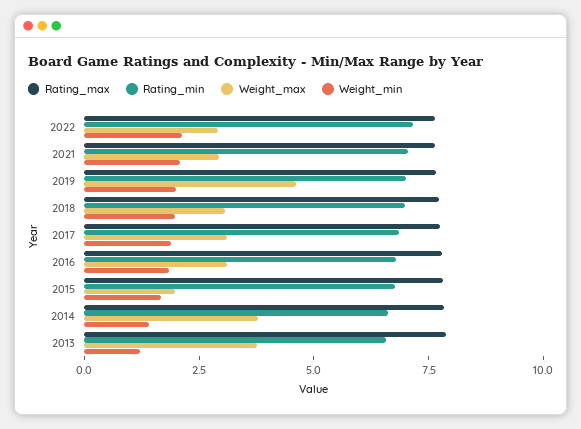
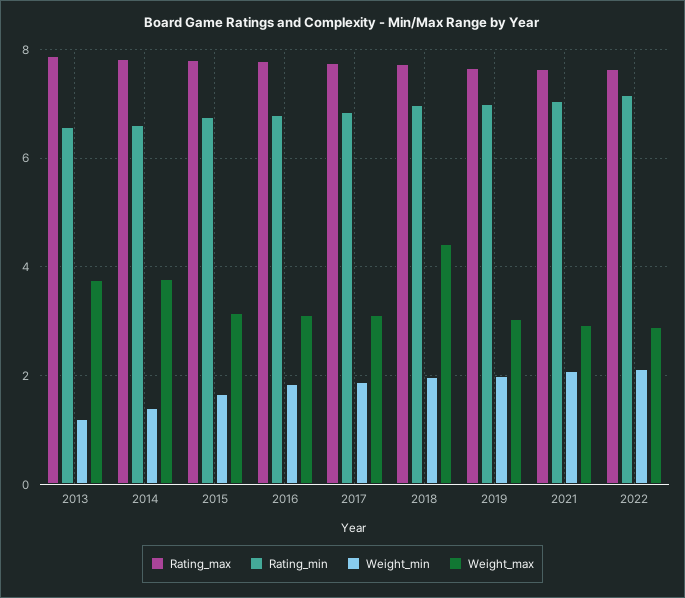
  {
    "Rating_max": {
      "2022": 7.6,
      "2021": 7.6,
      "2019": 7.6,
      "2018": 7.8,
      "2017": 7.8,
      "2016": 7.8,
      "2015": 7.8,
      "2014": 7.8,
      "2013": 7.8
    },
    "Rating_min": {
      "2022": 7.2,
      "2021": 7,
      "2019": 7,
      "2018": 7,
      "2017": 6.8,
      "2016": 6.8,
      "2015": 6.8,
      "2014": 6.6,
      "2013": 6.6
    },
    "Weight_max": {
      "2022": 3,
      "2021": 3,
-     "2019": 4.5,
+     "2019": 3,
-     "2018": 3,
+     "2018": 4.4,
      "2017": 3.2,
      "2016": 3.2,
-     "2015": 2,
+     "2015": 3.2,
      "2014": 3.8,
      "2013": 3.8
    },
    "Weight_min": {
      "2022": 2.2,
      "2021": 2,
      "2019": 2,
      "2018": 2,
      "2017": 1.8,
      "2016": 1.8,
      "2015": 1.6,
      "2014": 1.4,
      "2013": 1.2
    }
  }

